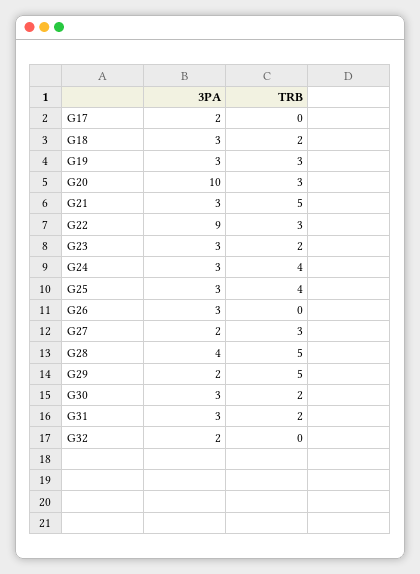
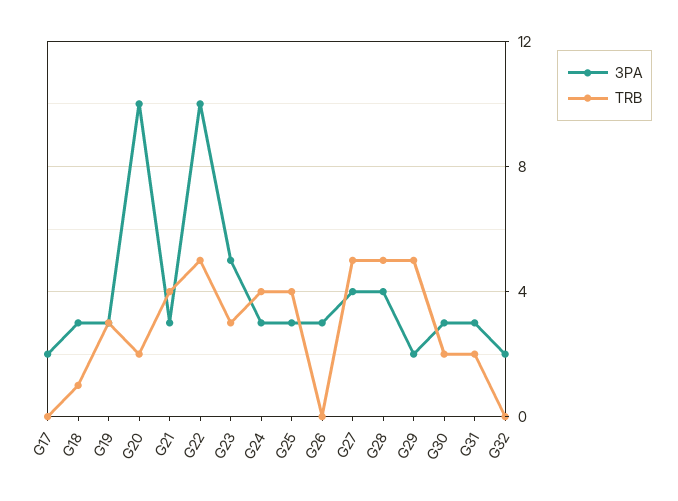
  {
    "3PA": {
      "G17": 2,
      "G18": 3,
      "G19": 3,
      "G20": 10,
      "G21": 3,
-     "G22": 9,
+     "G22": 10,
-     "G23": 3,
+     "G23": 5,
      "G24": 3,
      "G25": 3,
      "G26": 3,
-     "G27": 2,
+     "G27": 4,
      "G28": 4,
      "G29": 2,
      "G30": 3,
      "G31": 3,
      "G32": 2
    },
    "TRB": {
      "G17": 0,
-     "G18": 2,
+     "G18": 1,
      "G19": 3,
-     "G20": 3,
+     "G20": 2,
-     "G21": 5,
+     "G21": 4,
-     "G22": 3,
+     "G22": 5,
-     "G23": 2,
+     "G23": 3,
      "G24": 4,
      "G25": 4,
      "G26": 0,
-     "G27": 3,
+     "G27": 5,
      "G28": 5,
      "G29": 5,
      "G30": 2,
      "G31": 2,
      "G32": 0
    }
  }

